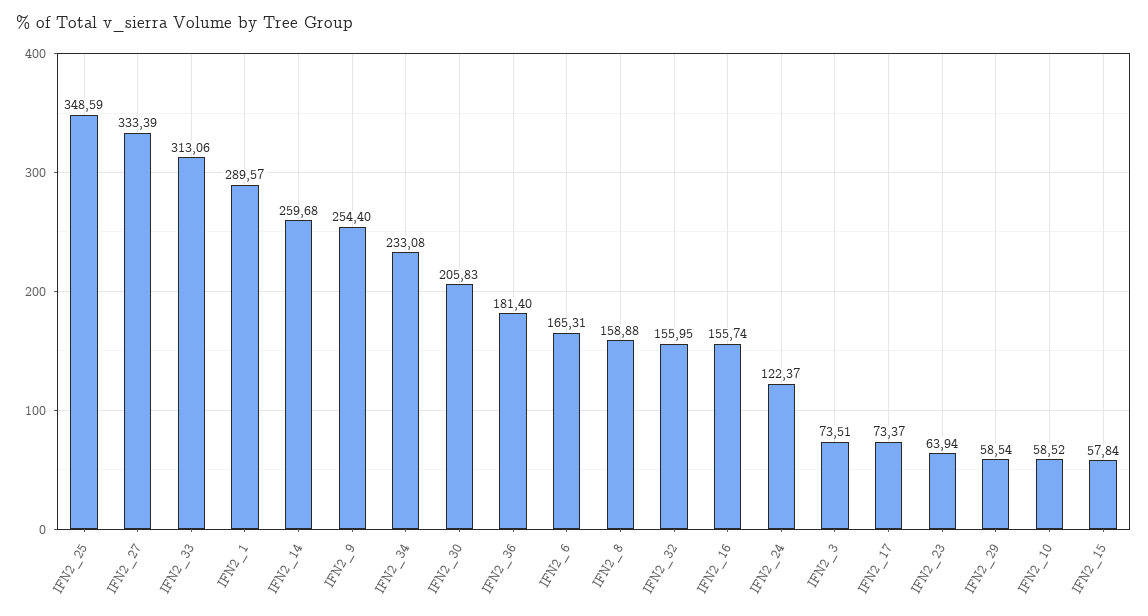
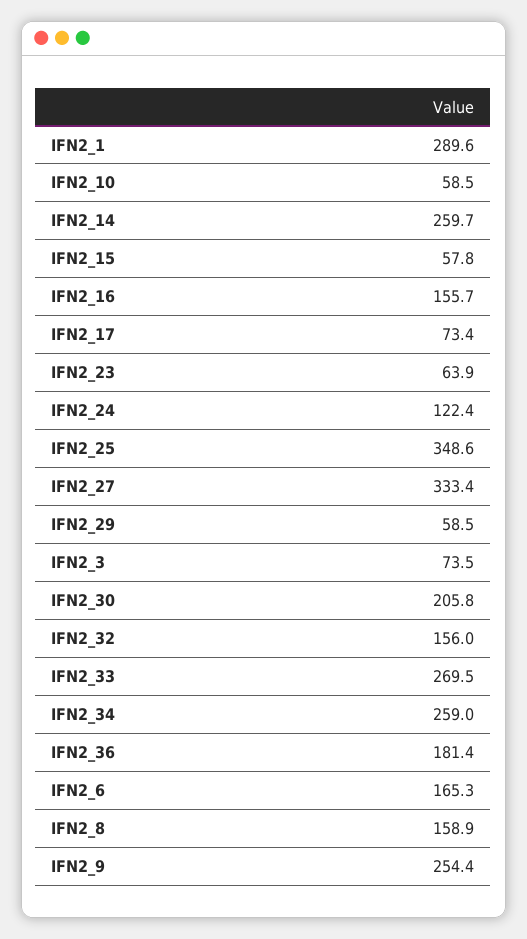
  {
    "IFN2_25": 348.59,
    "IFN2_27": 333.39,
-   "IFN2_33": 313.06,
+   "IFN2_33": 269.5,
    "IFN2_1": 289.57,
    "IFN2_14": 259.68,
    "IFN2_9": 254.4,
-   "IFN2_34": 233.08,
+   "IFN2_34": 259,
    "IFN2_30": 205.83,
    "IFN2_36": 181.4,
    "IFN2_6": 165.31,
    "IFN2_8": 158.88,
    "IFN2_32": 155.95,
    "IFN2_16": 155.74,
    "IFN2_24": 122.37,
    "IFN2_3": 73.51,
    "IFN2_17": 73.37,
    "IFN2_23": 63.94,
    "IFN2_29": 58.54,
    "IFN2_10": 58.52,
    "IFN2_15": 57.84
  }

